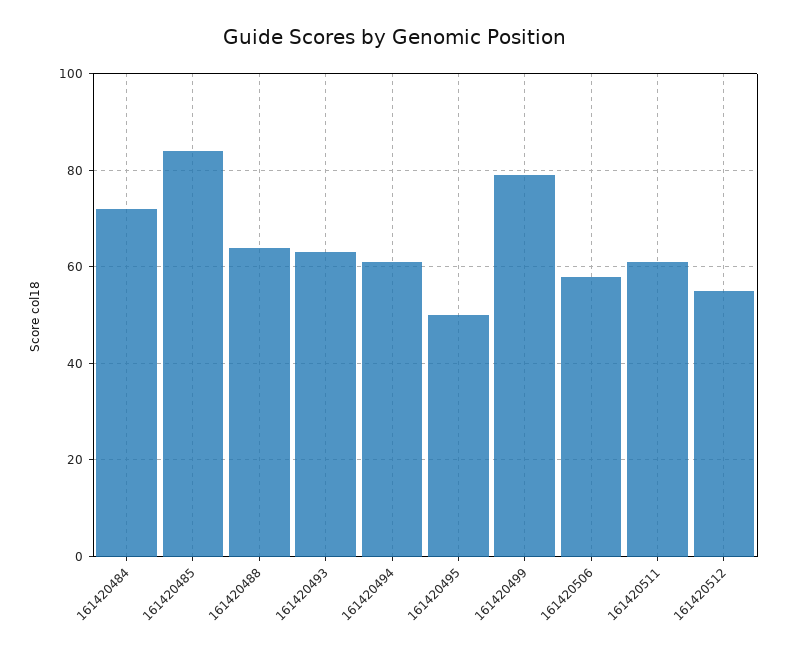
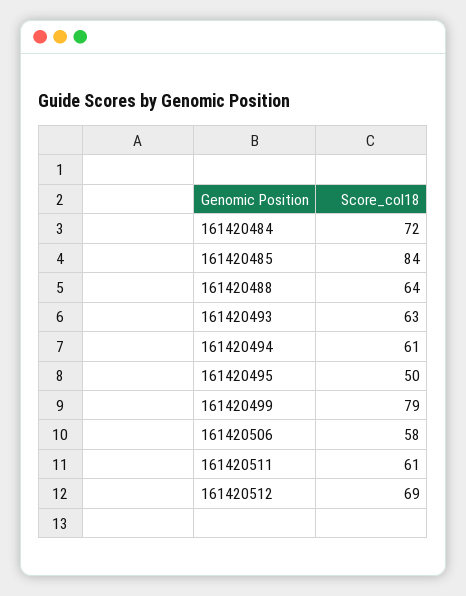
  {
    "161420484": 72,
    "161420485": 84,
    "161420488": 64,
    "161420493": 63,
    "161420494": 61,
    "161420495": 50,
    "161420499": 79,
    "161420506": 58,
    "161420511": 61,
-   "161420512": 55
+   "161420512": 69
  }

